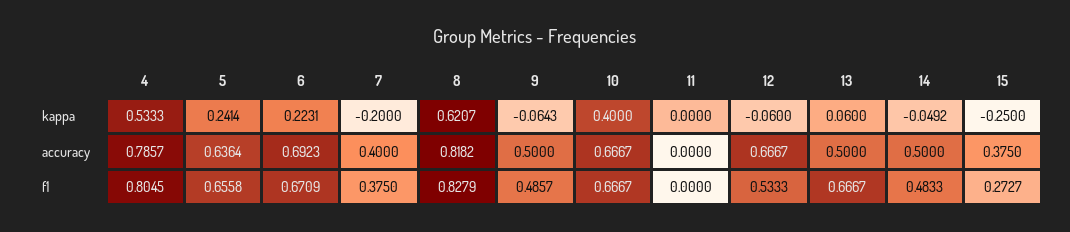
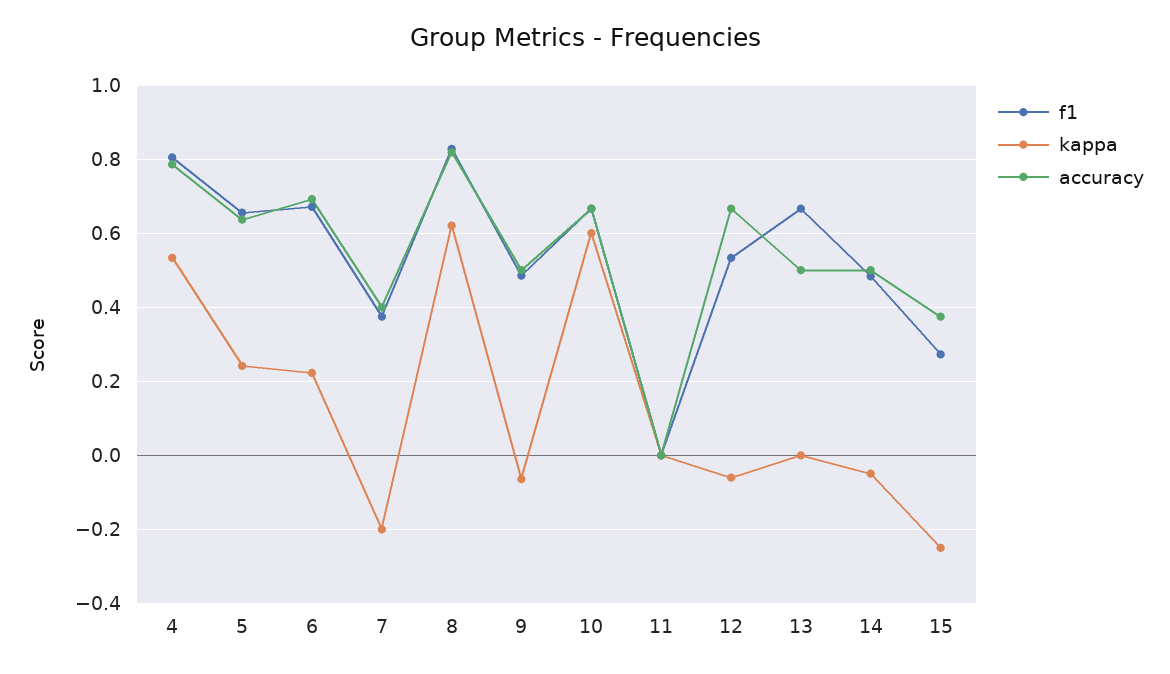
  {
    "kappa": {
      "4": 0.5333,
      "5": 0.2414,
      "6": 0.2231,
      "7": -0.2,
      "8": 0.6207,
      "9": -0.0643,
-     "10": 0.4,
+     "10": 0.6,
      "11": 0,
      "12": -0.06,
-     "13": 0.06,
+     "13": 0,
      "14": -0.0492,
      "15": -0.25
    },
    "accuracy": {
      "4": 0.7857,
      "5": 0.6364,
      "6": 0.6923,
      "7": 0.4,
      "8": 0.8182,
      "9": 0.5,
      "10": 0.6667,
      "11": 0,
      "12": 0.6667,
      "13": 0.5,
      "14": 0.5,
      "15": 0.375
    },
    "f1": {
      "4": 0.8045,
      "5": 0.6558,
      "6": 0.6709,
      "7": 0.375,
      "8": 0.8279,
      "9": 0.4857,
      "10": 0.6667,
      "11": 0,
      "12": 0.5333,
      "13": 0.6667,
      "14": 0.4833,
      "15": 0.2727
    }
  }

